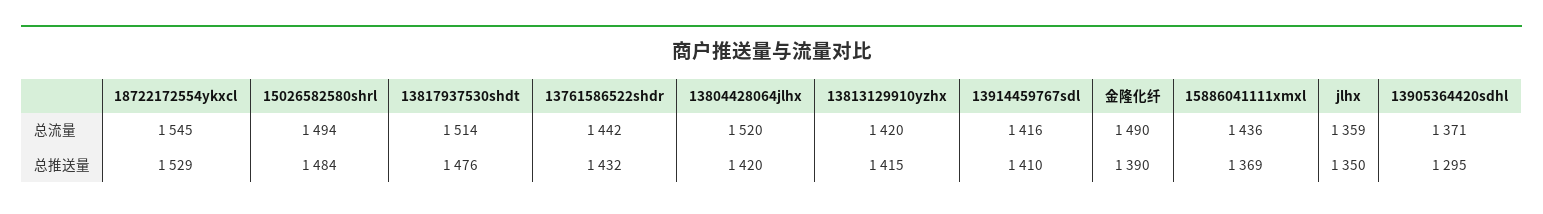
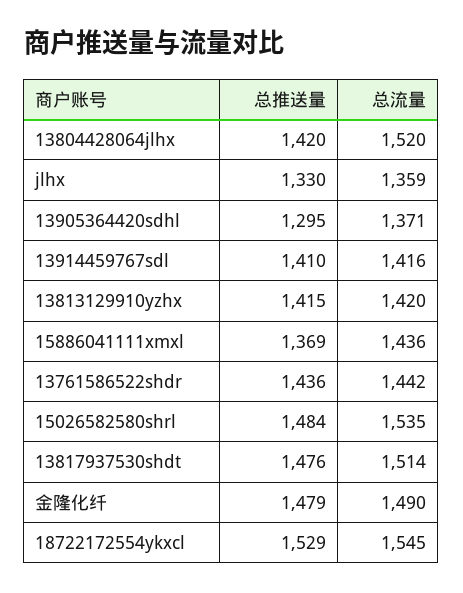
  {
    "18722172554ykxcl": {
      "总流量": 1545,
      "总推送量": 1529
    },
    "15026582580shrl": {
-     "总流量": 1494,
+     "总流量": 1535,
      "总推送量": 1484
    },
    "13817937530shdt": {
      "总流量": 1514,
      "总推送量": 1476
    },
    "13761586522shdr": {
      "总流量": 1442,
-     "总推送量": 1432
+     "总推送量": 1436
    },
    "13804428064jlhx": {
      "总流量": 1520,
      "总推送量": 1420
    },
    "13813129910yzhx": {
      "总流量": 1420,
      "总推送量": 1415
    },
    "13914459767sdl": {
      "总流量": 1416,
      "总推送量": 1410
    },
    "金隆化纤": {
      "总流量": 1490,
-     "总推送量": 1390
+     "总推送量": 1479
    },
    "15886041111xmxl": {
      "总流量": 1436,
      "总推送量": 1369
    },
    "jlhx": {
      "总流量": 1359,
-     "总推送量": 1350
+     "总推送量": 1330
    },
    "13905364420sdhl": {
      "总流量": 1371,
      "总推送量": 1295
    }
  }

